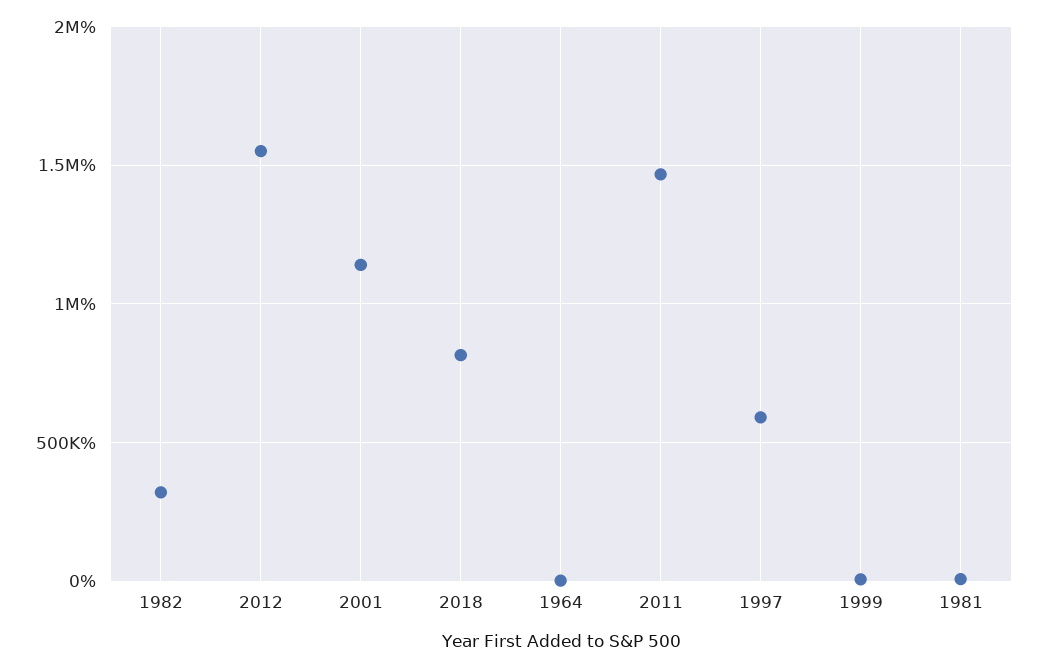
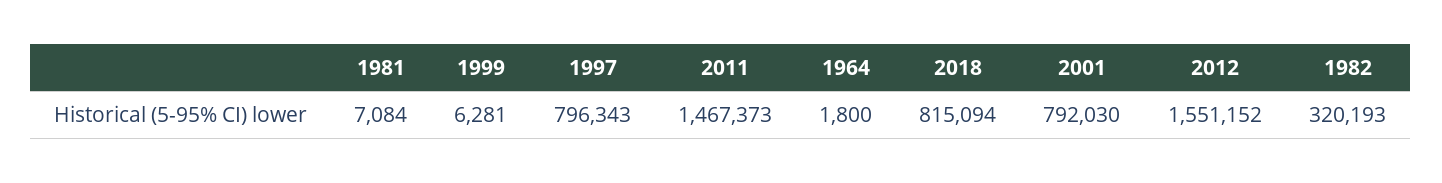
  {
    "1982": 320193,
    "2012": 1551152,
-   "2001": 1150000,
+   "2001": 792030,
    "2018": 815094,
    "1964": 1800,
    "2011": 1467373,
-   "1997": 600000,
+   "1997": 796343,
    "1999": 6281,
    "1981": 7084
  }

